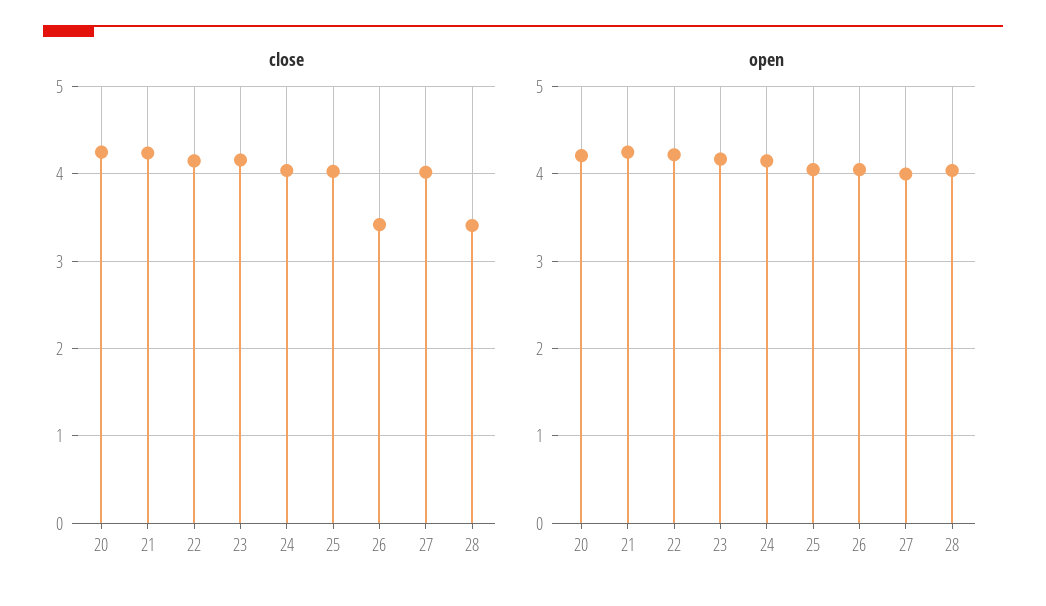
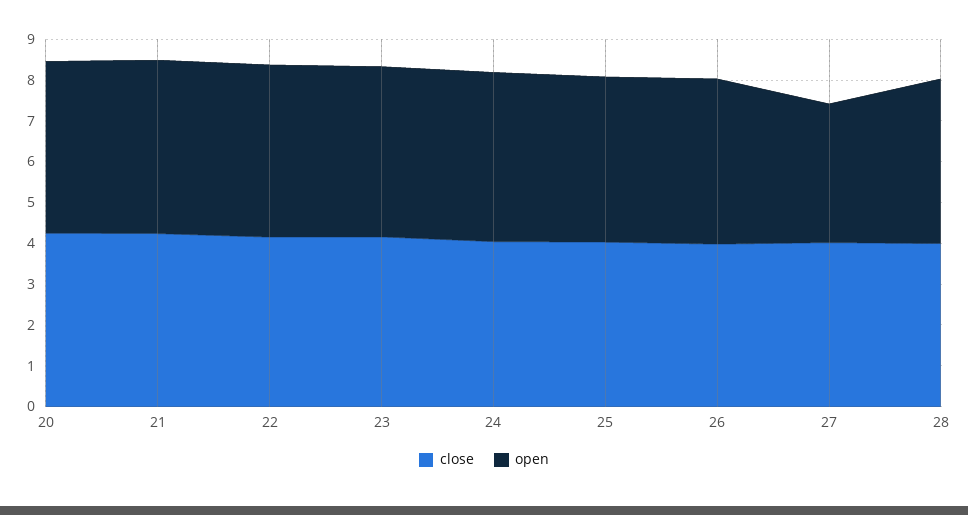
  {
    "close": {
      "20": 4.3,
      "21": 4.2,
      "22": 4.2,
      "23": 4.2,
      "24": 4,
      "25": 4,
-     "26": 3.4,
+     "26": 4,
      "27": 4,
-     "28": 3.4
+     "28": 4
    },
    "open": {
      "20": 4.2,
      "21": 4.3,
      "22": 4.2,
      "23": 4.2,
      "24": 4.2,
      "25": 4.1,
      "26": 4.1,
-     "27": 4,
+     "27": 3.4,
      "28": 4
    }
  }

